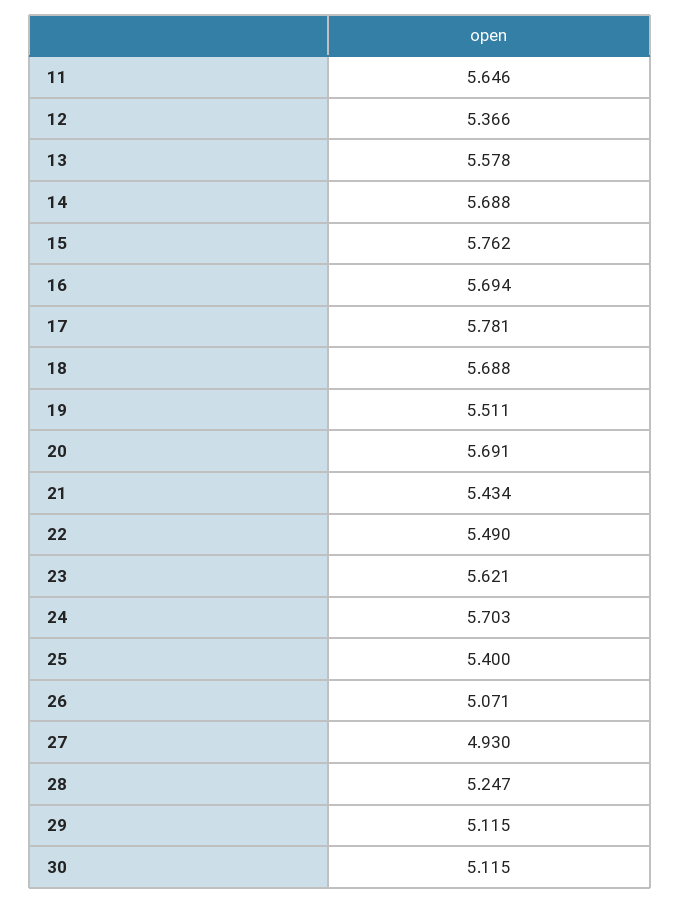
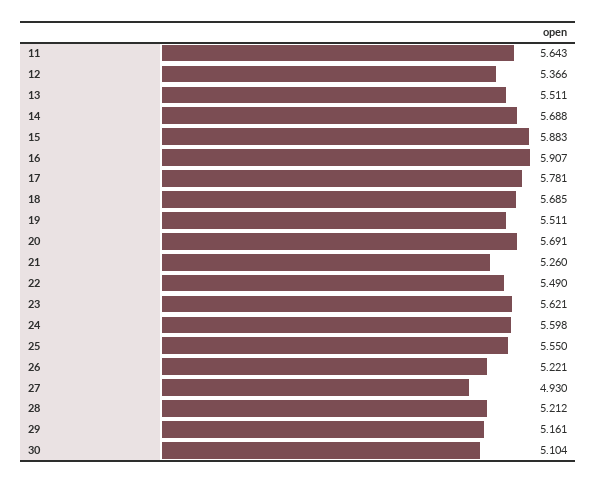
  {
-   "11": 5.646,
+   "11": 5.643,
    "12": 5.366,
-   "13": 5.578,
+   "13": 5.511,
    "14": 5.688,
-   "15": 5.762,
+   "15": 5.883,
-   "16": 5.694,
+   "16": 5.907,
    "17": 5.781,
-   "18": 5.688,
+   "18": 5.685,
    "19": 5.511,
    "20": 5.691,
-   "21": 5.434,
+   "21": 5.26,
    "22": 5.49,
    "23": 5.621,
-   "24": 5.703,
+   "24": 5.598,
-   "25": 5.4,
+   "25": 5.55,
-   "26": 5.071,
+   "26": 5.221,
    "27": 4.93,
-   "28": 5.247,
+   "28": 5.212,
-   "29": 5.115,
+   "29": 5.161,
-   "30": 5.115
+   "30": 5.104
  }

